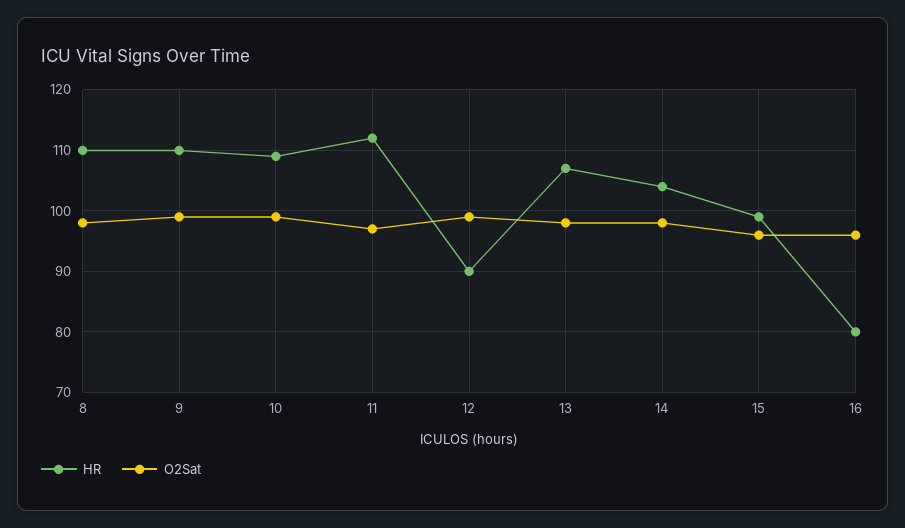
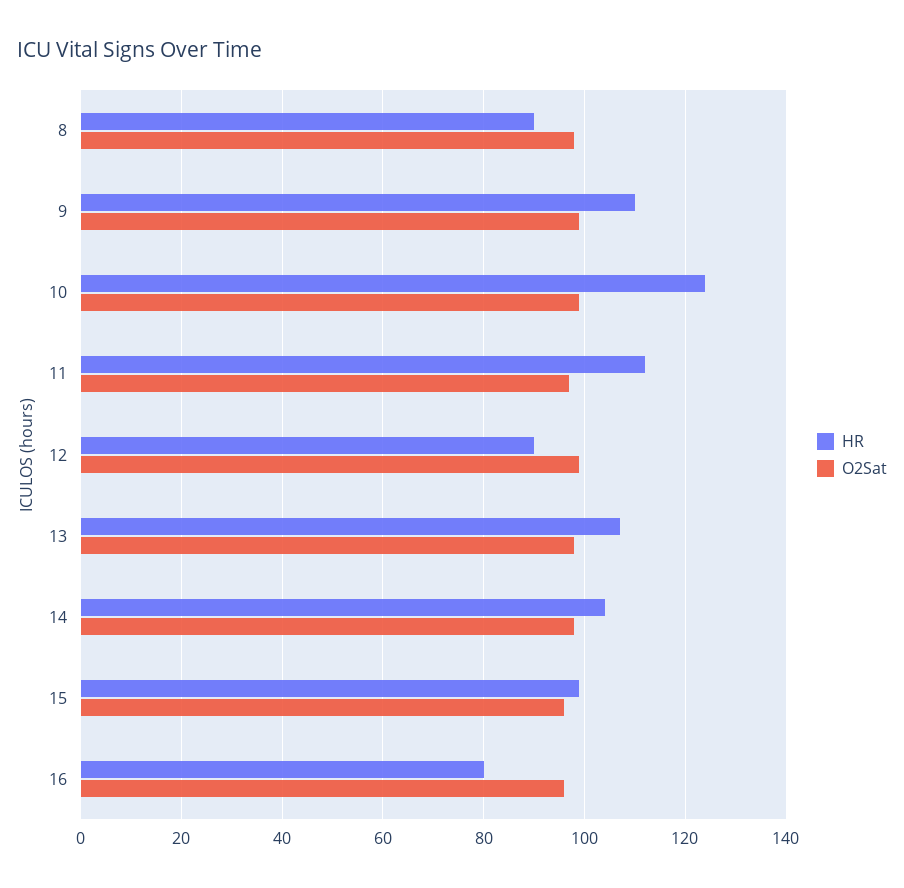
  {
    "HR": {
-     "8": 110,
+     "8": 90,
      "9": 110,
-     "10": 109,
+     "10": 125,
      "11": 112,
      "12": 90,
      "13": 107,
      "14": 104,
      "15": 99,
      "16": 80
    },
    "O2Sat": {
      "8": 98,
      "9": 99,
      "10": 99,
      "11": 97,
      "12": 99,
      "13": 98,
      "14": 98,
      "15": 96,
      "16": 96
    }
  }

